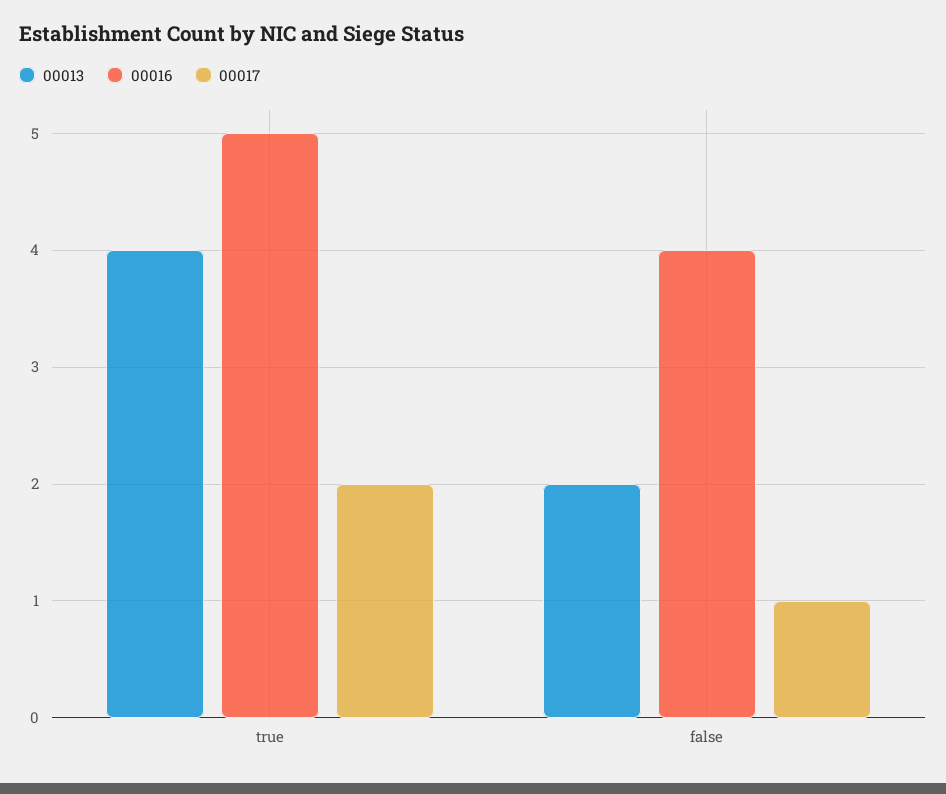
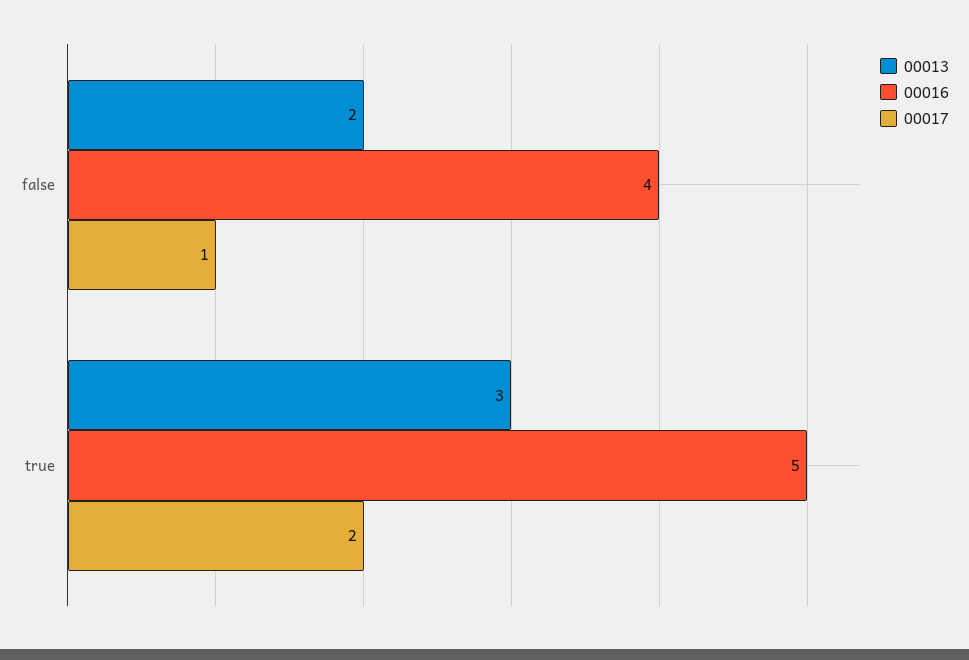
  {
    "00013": {
-     "true": 4,
+     "true": 3,
      "false": 2
    },
    "00016": {
      "true": 5,
      "false": 4
    },
    "00017": {
      "true": 2,
      "false": 1
    }
  }

